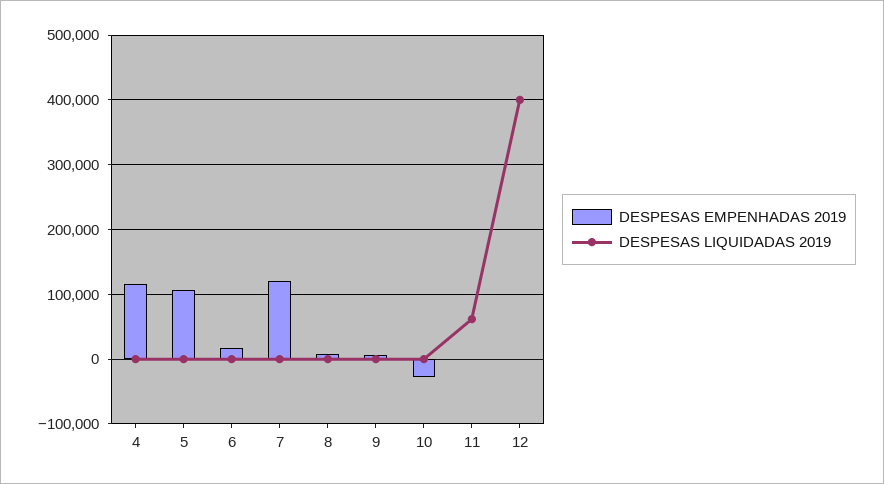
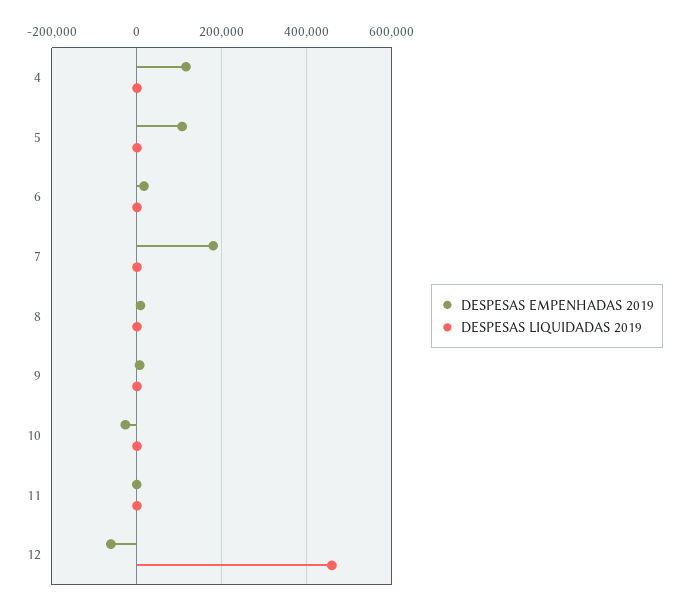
  {
    "DESPESAS EMPENHADAS 2019": {
      "4": 120000,
      "5": 110000,
      "6": 20000,
-     "7": 120000,
+     "7": 180000,
      "8": 10000,
      "9": 10000,
      "10": -30000,
      "11": 0,
-     "12": 0
+     "12": -60000
    },
    "DESPESAS LIQUIDADAS 2019": {
      "4": 0,
      "5": 0,
      "6": 0,
      "7": 0,
      "8": 0,
      "9": 0,
      "10": 0,
-     "11": 60000,
+     "11": 0,
-     "12": 400000
+     "12": 460000
    }
  }

